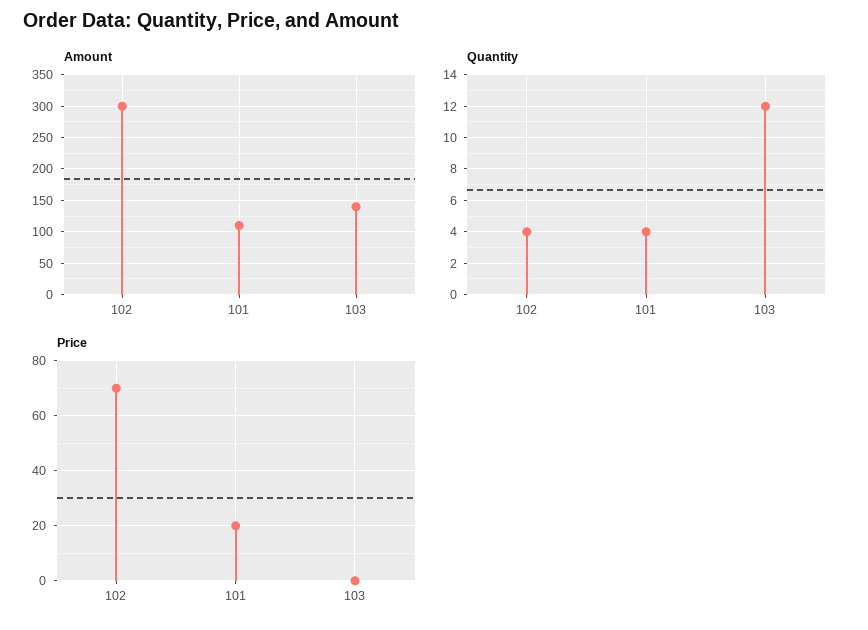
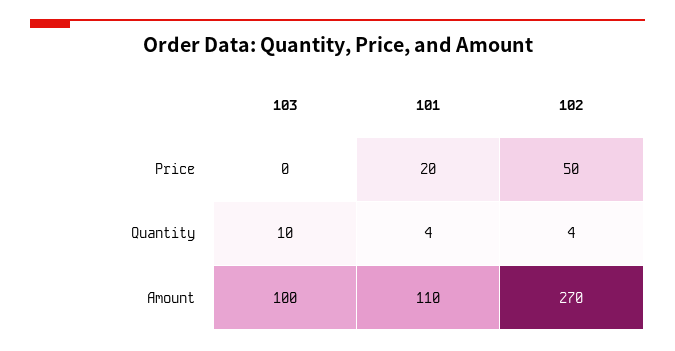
  {
    "Amount": {
-     "102": 300,
+     "102": 270,
      "101": 110,
-     "103": 140
+     "103": 100
    },
    "Quantity": {
      "102": 4,
      "101": 4,
-     "103": 12
+     "103": 10
    },
    "Price": {
-     "102": 70,
+     "102": 50,
      "101": 20,
      "103": 0
    }
  }

